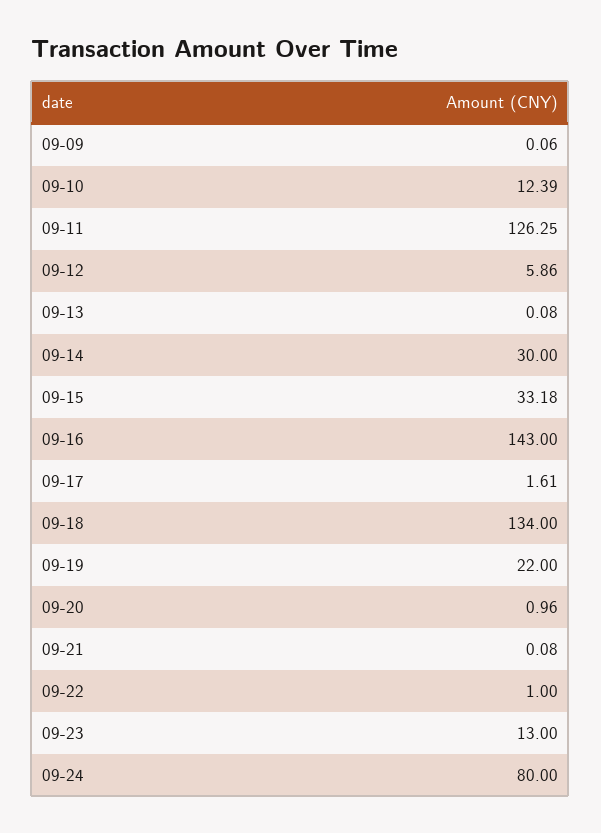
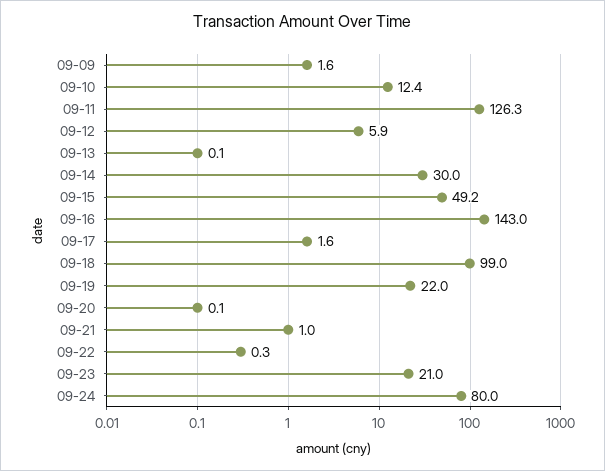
  {
-   "09-09": 0.06,
+   "09-09": 1.6,
    "09-10": 12.39,
    "09-11": 126.25,
    "09-12": 5.86,
    "09-13": 0.08,
    "09-14": 30,
-   "09-15": 33.18,
+   "09-15": 49.2,
    "09-16": 143,
    "09-17": 1.61,
-   "09-18": 134,
+   "09-18": 99,
    "09-19": 22,
-   "09-20": 0.96,
+   "09-20": 0.1,
-   "09-21": 0.08,
+   "09-21": 1,
-   "09-22": 1,
+   "09-22": 0.3,
-   "09-23": 13,
+   "09-23": 21,
    "09-24": 80
  }

